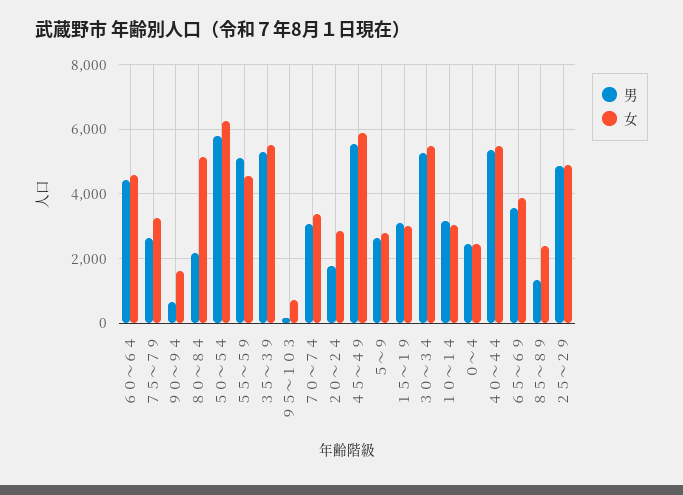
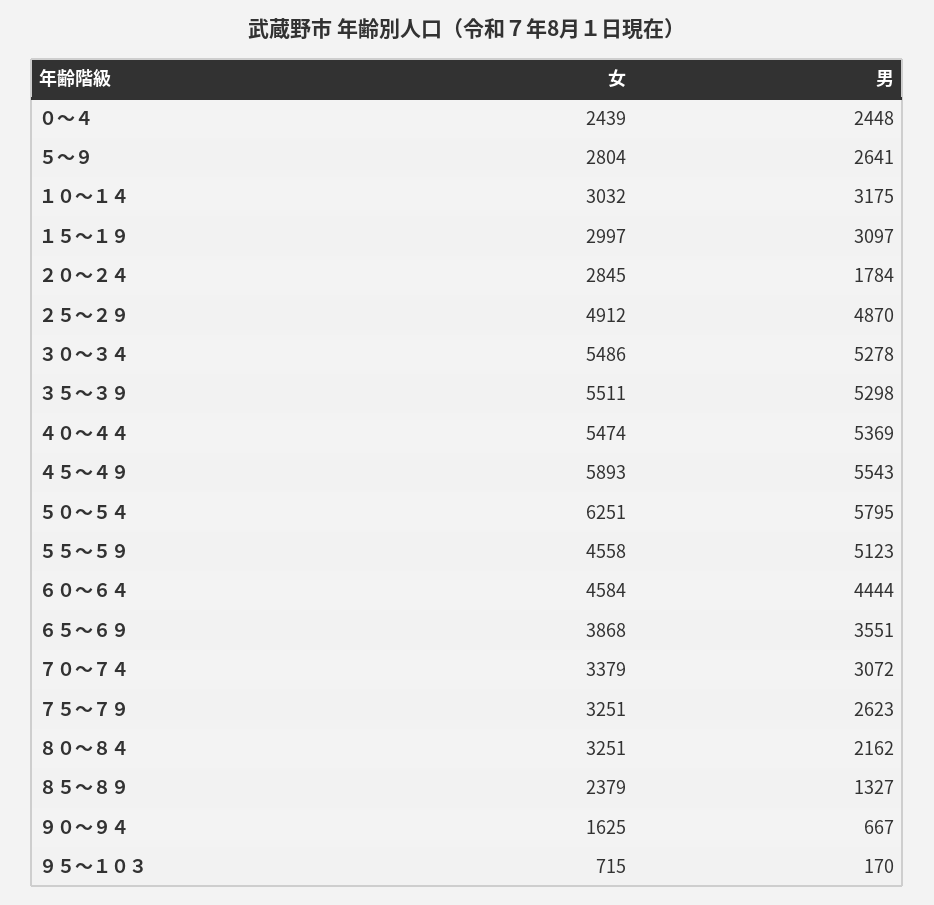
  {
    "男": {
      "６０～６４": 4444,
      "７５～７９": 2623,
      "９０～９４": 667,
      "８０～８４": 2162,
      "５０～５４": 5795,
      "５５～５９": 5123,
      "３５～３９": 5298,
      "９５～１０３": 170,
      "７０～７４": 3072,
      "２０～２４": 1784,
      "４５～４９": 5543,
      "５～９": 2641,
      "１５～１９": 3097,
      "３０～３４": 5278,
      "１０～１４": 3175,
      "０～４": 2448,
      "４０～４４": 5369,
      "６５～６９": 3551,
      "８５～８９": 1327,
      "２５～２９": 4870
    },
    "女": {
      "６０～６４": 4584,
      "７５～７９": 3251,
      "９０～９４": 1625,
-     "８０～８４": 5200,
+     "８０～８４": 3251,
      "５０～５４": 6251,
      "５５～５９": 4558,
      "３５～３９": 5511,
      "９５～１０３": 715,
      "７０～７４": 3379,
      "２０～２４": 2845,
      "４５～４９": 5893,
      "５～９": 2804,
      "１５～１９": 2997,
      "３０～３４": 5486,
      "１０～１４": 3032,
      "０～４": 2439,
      "４０～４４": 5474,
      "６５～６９": 3868,
      "８５～８９": 2379,
      "２５～２９": 4912
    }
  }

